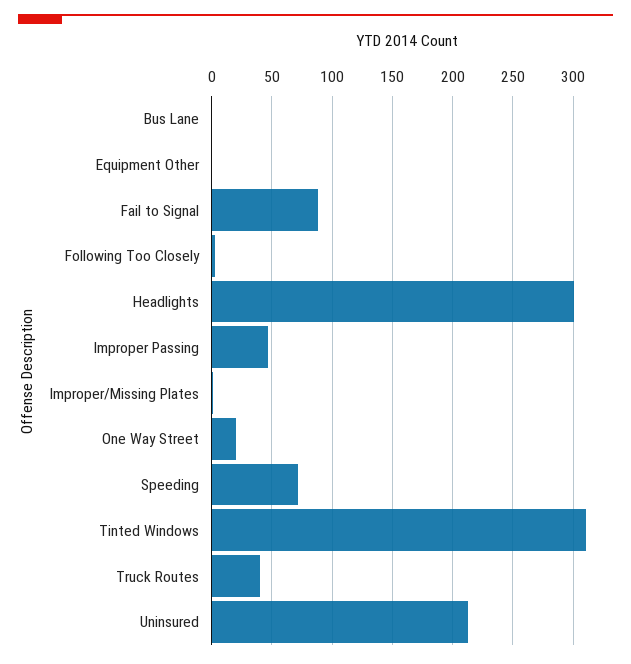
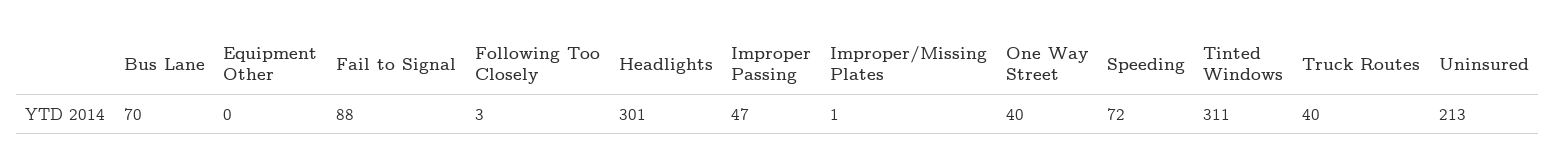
  {
-   "Bus Lane": 0,
+   "Bus Lane": 70,
    "Equipment Other": 0,
    "Fail to Signal": 88,
    "Following Too Closely": 3,
    "Headlights": 301,
    "Improper Passing": 47,
    "Improper/Missing Plates": 1,
-   "One Way Street": 20,
+   "One Way Street": 40,
    "Speeding": 72,
    "Tinted Windows": 311,
    "Truck Routes": 40,
    "Uninsured": 213
  }

